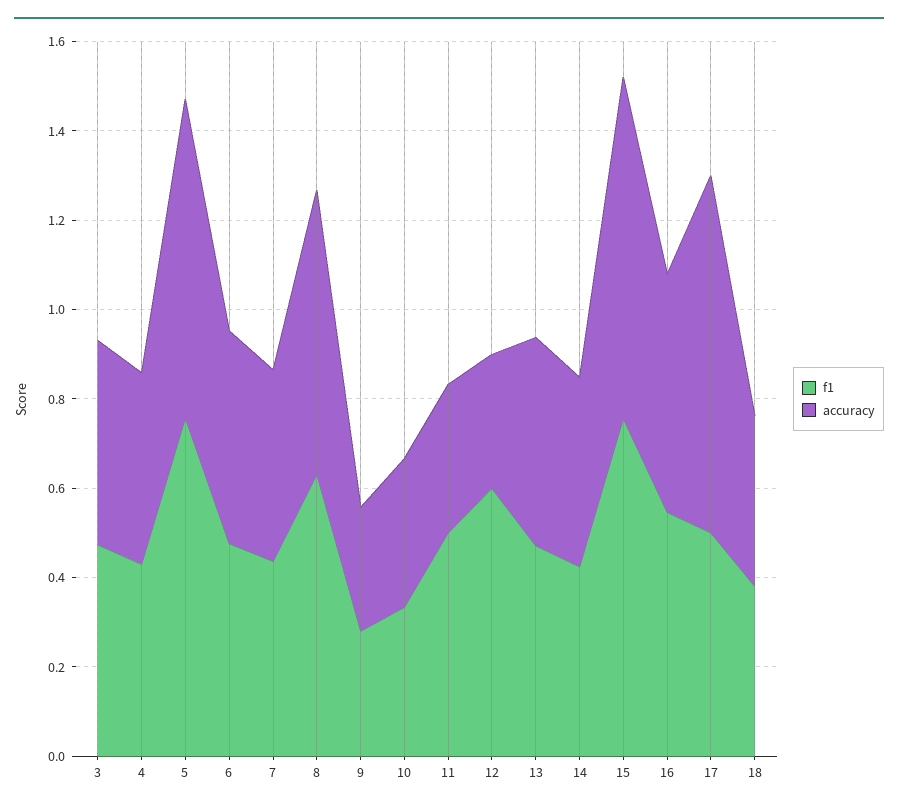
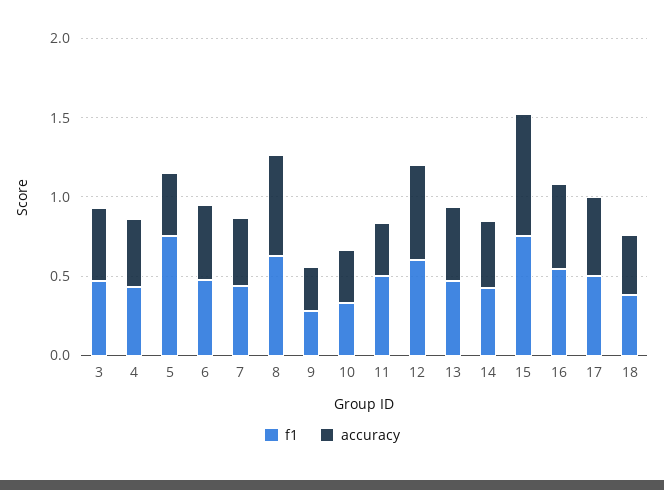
  {
    "f1": {
      "3": 0.45,
      "4": 0.45,
      "5": 0.75,
      "6": 0.5,
      "7": 0.45,
      "8": 0.65,
      "9": 0.3,
      "10": 0.35,
      "11": 0.5,
      "12": 0.6,
      "13": 0.45,
      "14": 0.4,
      "15": 0.75,
      "16": 0.55,
      "17": 0.5,
      "18": 0.4
    },
    "accuracy": {
      "3": 0.45,
      "4": 0.45,
-     "5": 0.7,
+     "5": 0.4,
      "6": 0.5,
      "7": 0.45,
      "8": 0.65,
      "9": 0.3,
      "10": 0.35,
      "11": 0.35,
-     "12": 0.3,
+     "12": 0.6,
      "13": 0.45,
      "14": 0.4,
      "15": 0.75,
      "16": 0.55,
-     "17": 0.8,
+     "17": 0.5,
      "18": 0.4
    }
  }

